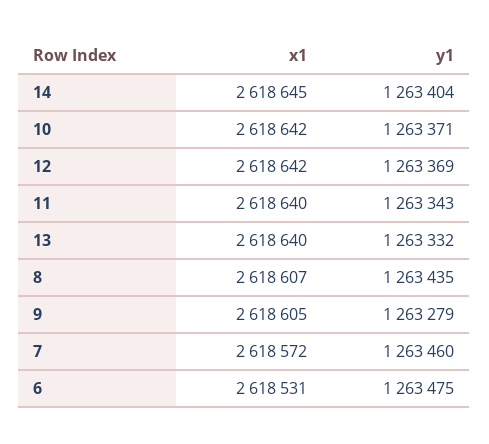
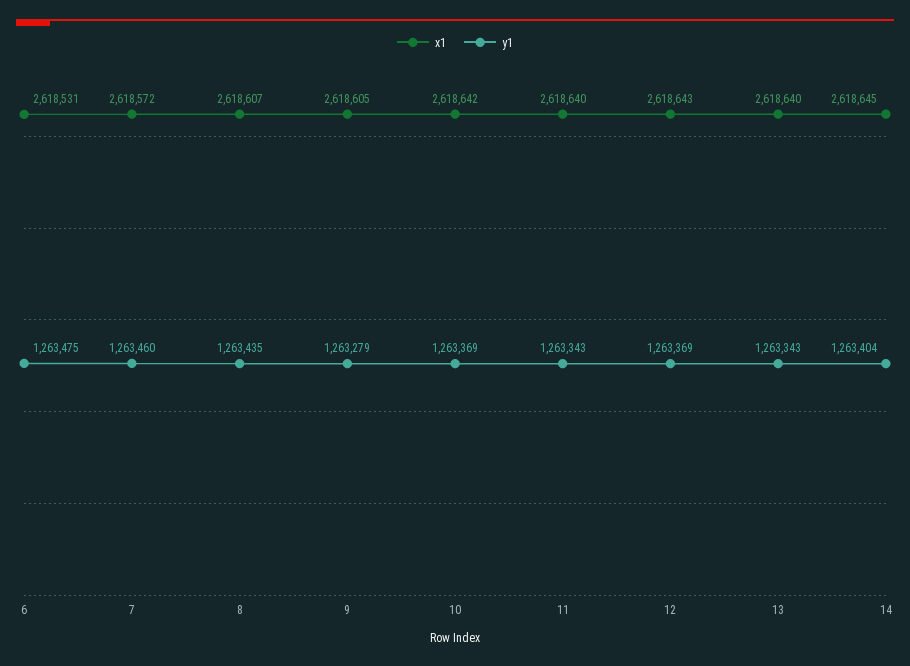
  {
    "x1": {
      "14": 2618645,
      "10": 2618642,
-     "12": 2618642,
+     "12": 2618643,
      "11": 2618640,
      "13": 2618640,
      "8": 2618607,
      "9": 2618605,
      "7": 2618572,
      "6": 2618531
    },
    "y1": {
      "14": 1263404,
-     "10": 1263371,
+     "10": 1263369,
      "12": 1263369,
      "11": 1263343,
-     "13": 1263332,
+     "13": 1263343,
      "8": 1263435,
      "9": 1263279,
      "7": 1263460,
      "6": 1263475
    }
  }

